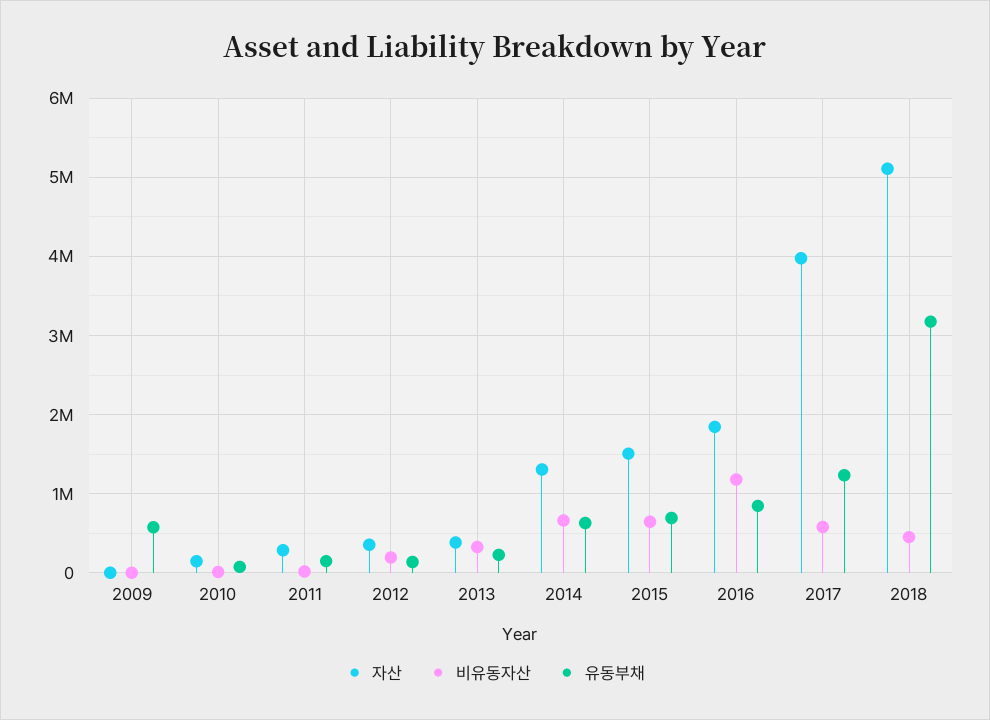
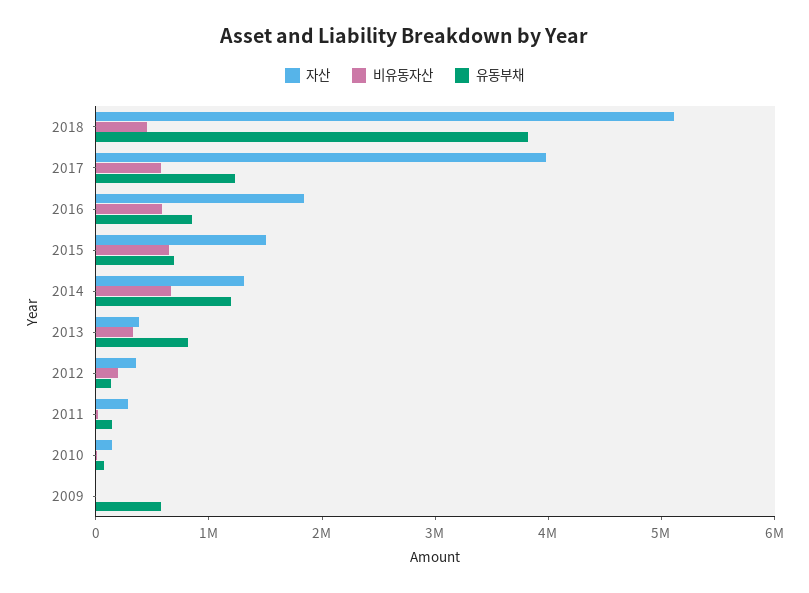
  {
    "자산": {
      "2009": 0,
      "2010": 100000,
      "2011": 300000,
      "2012": 400000,
      "2013": 400000,
      "2014": 1300000,
      "2015": 1500000,
      "2016": 1800000,
      "2017": 4000000,
      "2018": 5100000
    },
    "비유동자산": {
      "2009": 0,
      "2010": 0,
      "2011": 0,
      "2012": 200000,
      "2013": 300000,
      "2014": 700000,
      "2015": 600000,
-     "2016": 1200000,
+     "2016": 600000,
      "2017": 600000,
      "2018": 500000
    },
    "유동부채": {
      "2009": 600000,
      "2010": 100000,
      "2011": 100000,
      "2012": 100000,
-     "2013": 200000,
+     "2013": 800000,
-     "2014": 600000,
+     "2014": 1200000,
      "2015": 700000,
      "2016": 800000,
      "2017": 1200000,
-     "2018": 3200000
+     "2018": 3800000
    }
  }

